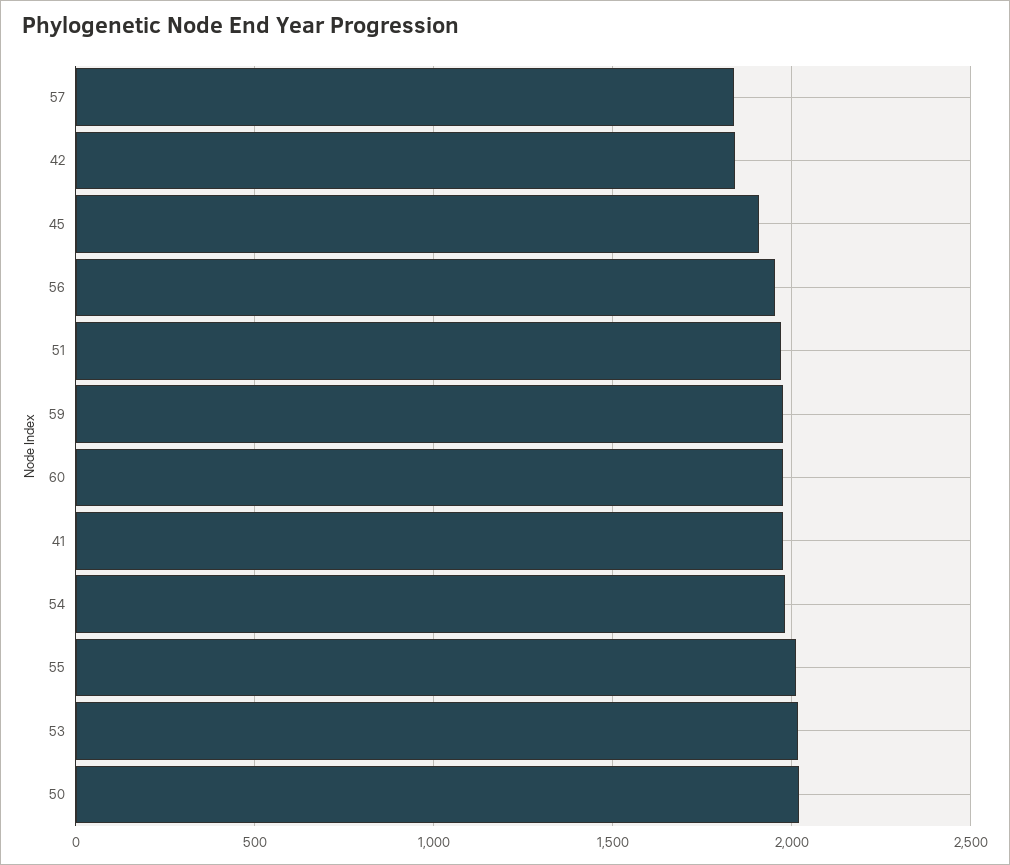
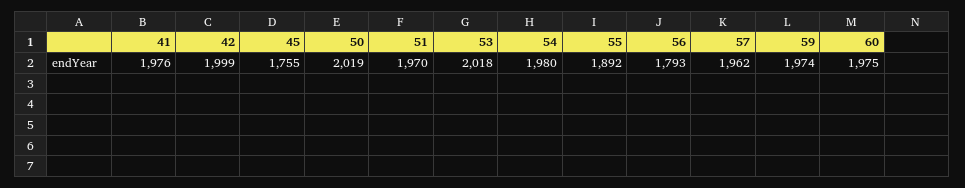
  {
-   "57": 1850,
+   "57": 1962,
-   "42": 1850,
+   "42": 1999,
-   "45": 1900,
+   "45": 1755,
-   "56": 1950,
+   "56": 1793,
    "51": 1970,
    "59": 1974,
    "60": 1975,
    "41": 1976,
    "54": 1980,
-   "55": 2000,
+   "55": 1892,
    "53": 2018,
    "50": 2019
  }

